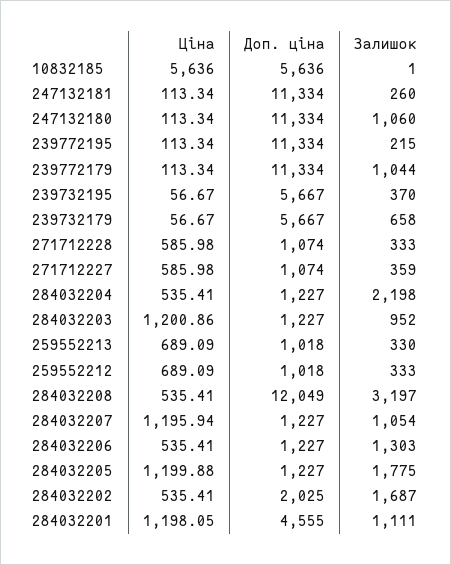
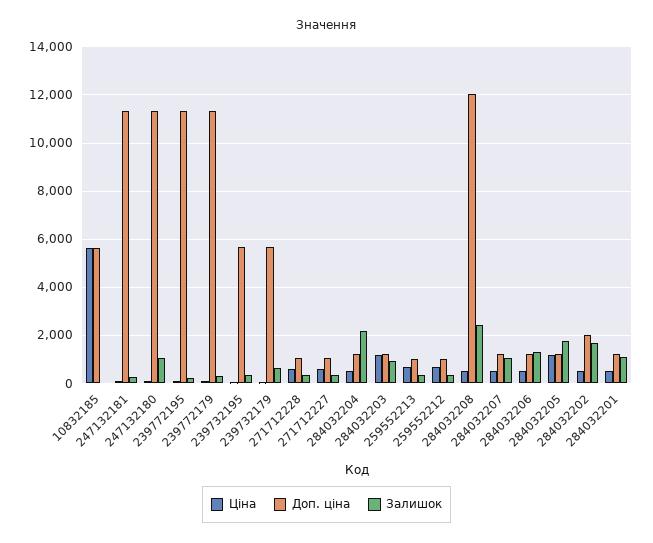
  {
    "Ціна": {
      "10832185": 5636,
      "247132181": 113.34,
      "247132180": 113.34,
      "239772195": 113.34,
      "239772179": 113.34,
      "239732195": 56.67,
      "239732179": 56.67,
      "271712228": 585.98,
      "271712227": 585.98,
      "284032204": 535.41,
      "284032203": 1200.86,
      "259552213": 689.09,
      "259552212": 689.09,
      "284032208": 535.41,
-     "284032207": 1195.94,
+     "284032207": 500,
      "284032206": 535.41,
      "284032205": 1199.88,
      "284032202": 535.41,
-     "284032201": 1198.05
+     "284032201": 500
    },
    "Доп. ціна": {
      "10832185": 5636,
      "247132181": 11334,
      "247132180": 11334,
      "239772195": 11334,
      "239772179": 11334,
      "239732195": 5667,
      "239732179": 5667,
      "271712228": 1074,
      "271712227": 1074,
      "284032204": 1227,
      "284032203": 1227,
      "259552213": 1018,
      "259552212": 1018,
      "284032208": 12049,
      "284032207": 1227,
      "284032206": 1227,
      "284032205": 1227,
      "284032202": 2025,
-     "284032201": 4555
+     "284032201": 1250
    },
    "Залишок": {
      "10832185": 1,
      "247132181": 260,
      "247132180": 1060,
      "239772195": 215,
-     "239772179": 1044,
+     "239772179": 250,
      "239732195": 370,
      "239732179": 658,
      "271712228": 333,
      "271712227": 359,
      "284032204": 2198,
      "284032203": 952,
      "259552213": 330,
      "259552212": 333,
-     "284032208": 3197,
+     "284032208": 2500,
      "284032207": 1054,
      "284032206": 1303,
      "284032205": 1775,
      "284032202": 1687,
      "284032201": 1111
    }
  }

